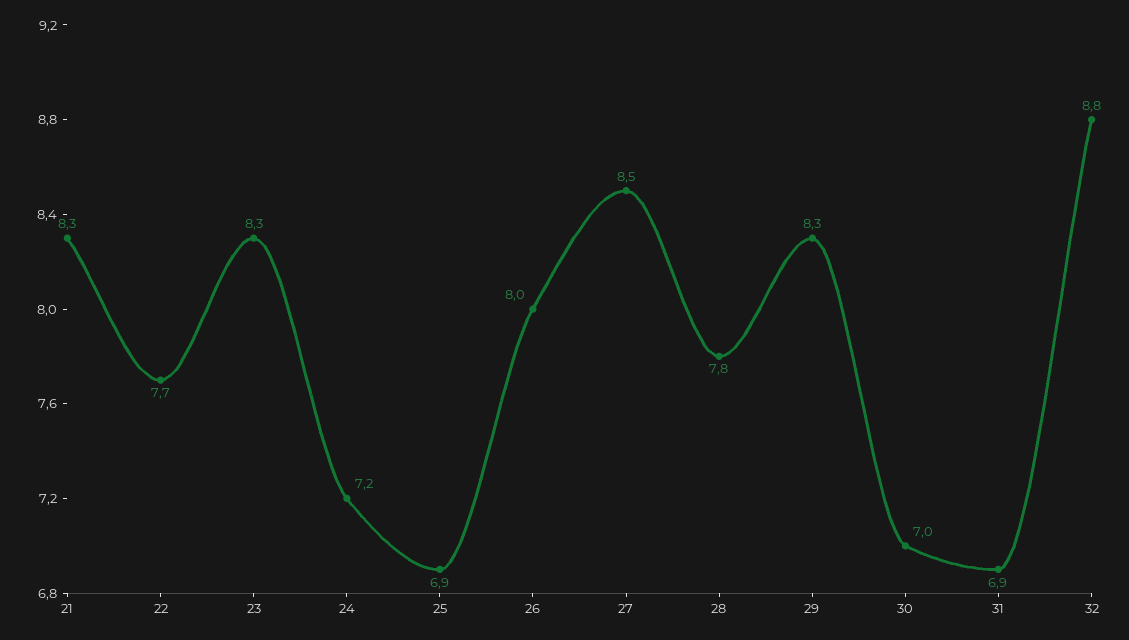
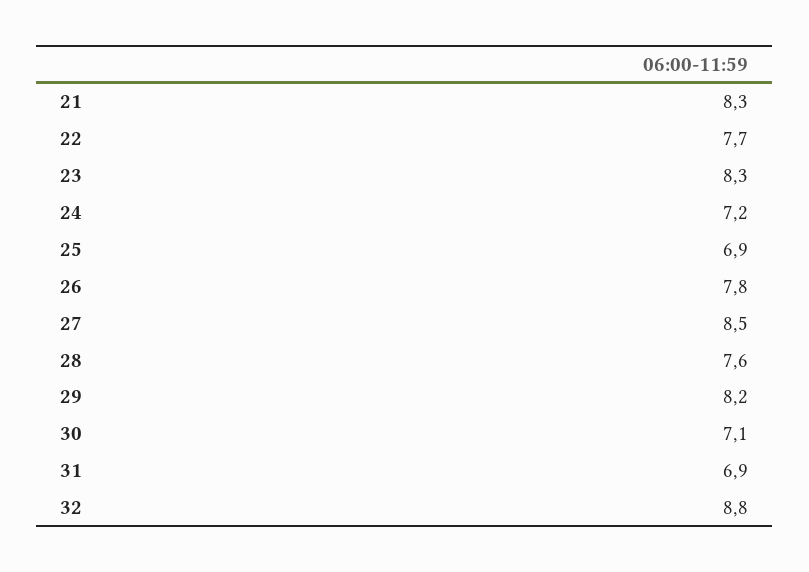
  {
    "21": 8.3,
    "22": 7.7,
    "23": 8.3,
    "24": 7.2,
    "25": 6.9,
-   "26": 8,
+   "26": 7.8,
    "27": 8.5,
-   "28": 7.8,
+   "28": 7.6,
-   "29": 8.3,
+   "29": 8.2,
-   "30": 7,
+   "30": 7.1,
    "31": 6.9,
    "32": 8.8
  }

